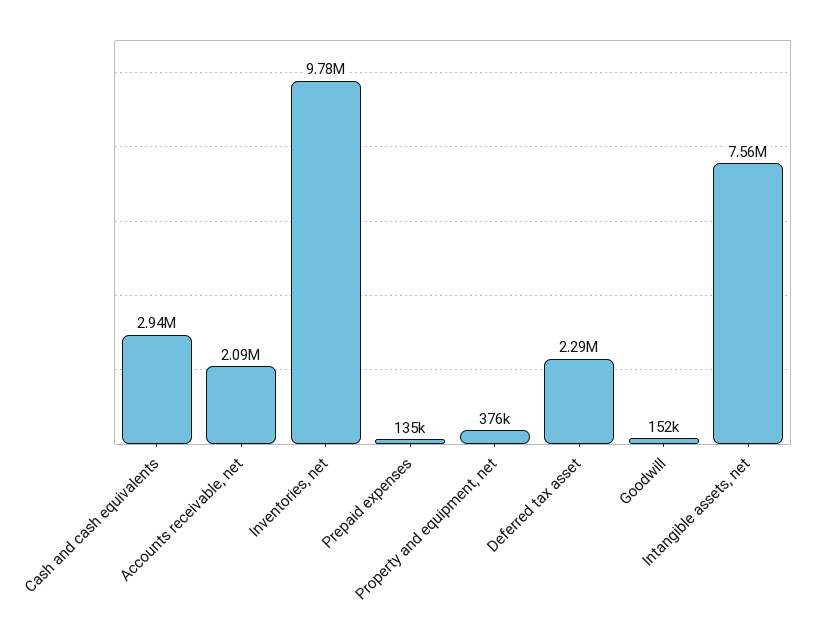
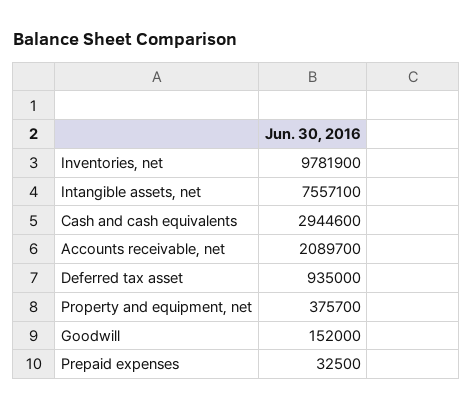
  {
    "Cash and cash equivalents": 2944600,
    "Accounts receivable, net": 2089700,
    "Inventories, net": 9781900,
-   "Prepaid expenses": 135000,
+   "Prepaid expenses": 32500,
    "Property and equipment, net": 375700,
-   "Deferred tax asset": 2290000,
+   "Deferred tax asset": 935000,
    "Goodwill": 152000,
    "Intangible assets, net": 7557100
  }

